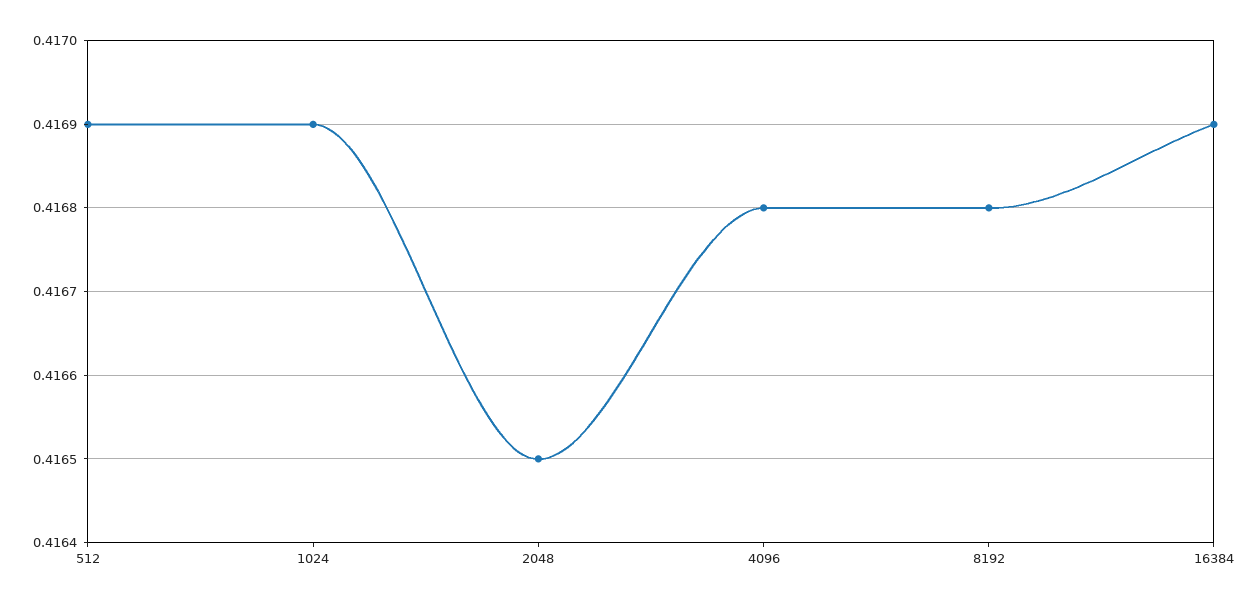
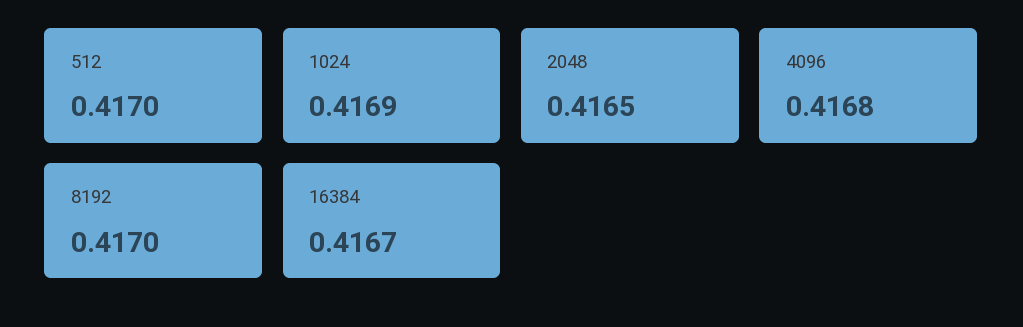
  {
-   "512": 0.4169,
+   "512": 0.417,
    "1024": 0.4169,
    "2048": 0.4165,
    "4096": 0.4168,
-   "8192": 0.4168,
+   "8192": 0.417,
-   "16384": 0.4169
+   "16384": 0.4167
  }

